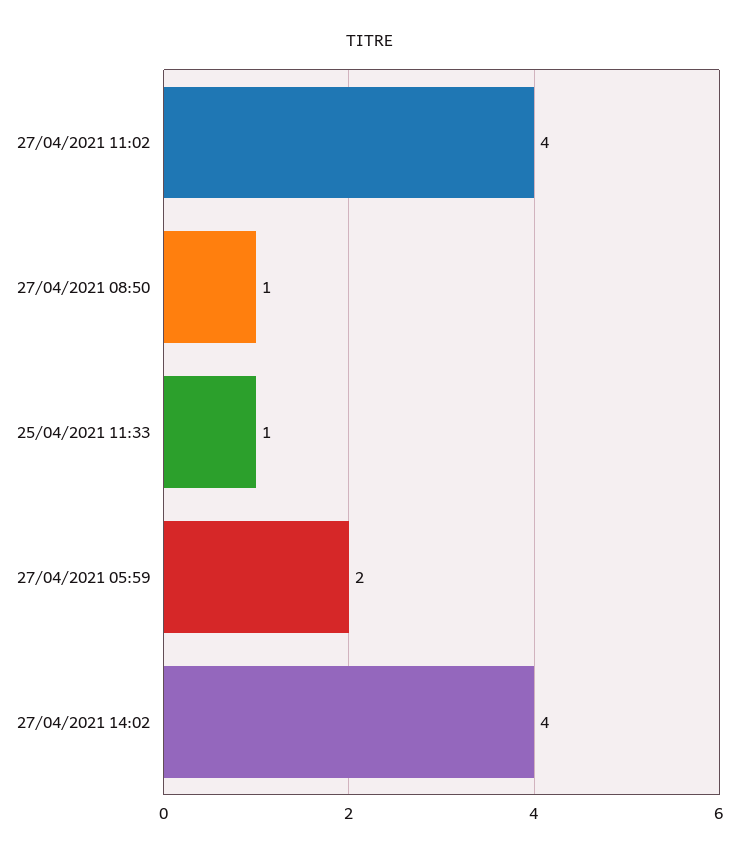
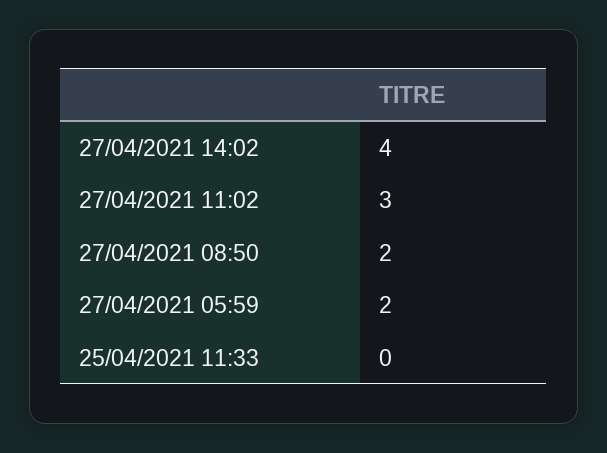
  {
-   "27/04/2021 11:02": 4,
+   "27/04/2021 11:02": 3,
-   "27/04/2021 08:50": 1,
+   "27/04/2021 08:50": 2,
-   "25/04/2021 11:33": 1,
+   "25/04/2021 11:33": 0,
    "27/04/2021 05:59": 2,
    "27/04/2021 14:02": 4
  }

